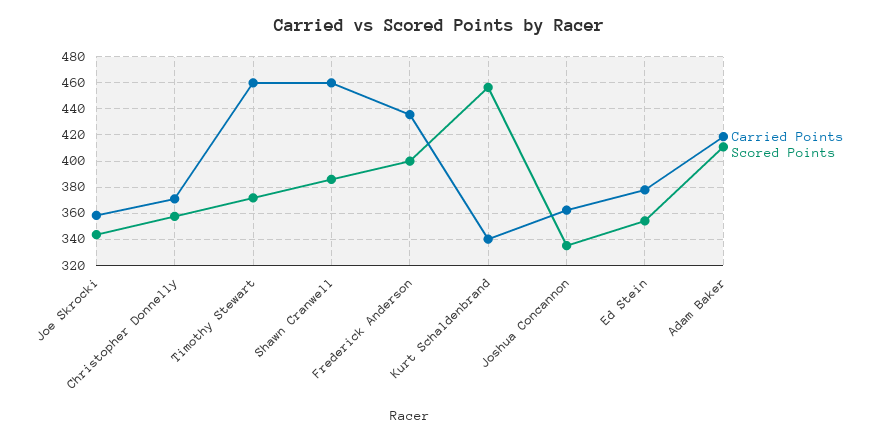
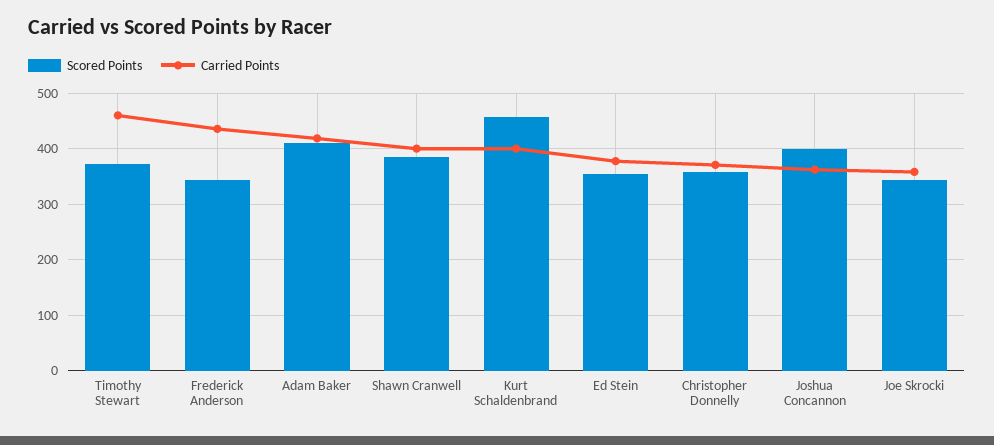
  {
    "Carried Points": {
      "Joe Skrocki": 360,
      "Christopher Donnelly": 370,
      "Timothy Stewart": 460,
-     "Shawn Cranwell": 460,
+     "Shawn Cranwell": 400,
      "Frederick Anderson": 435,
-     "Kurt Schaldenbrand": 340,
+     "Kurt Schaldenbrand": 400,
      "Joshua Concannon": 360,
      "Ed Stein": 380,
      "Adam Baker": 420
    },
    "Scored Points": {
      "Joe Skrocki": 345,
      "Christopher Donnelly": 360,
      "Timothy Stewart": 370,
      "Shawn Cranwell": 385,
-     "Frederick Anderson": 400,
+     "Frederick Anderson": 340,
      "Kurt Schaldenbrand": 455,
-     "Joshua Concannon": 335,
+     "Joshua Concannon": 400,
      "Ed Stein": 355,
      "Adam Baker": 410
    }
  }

